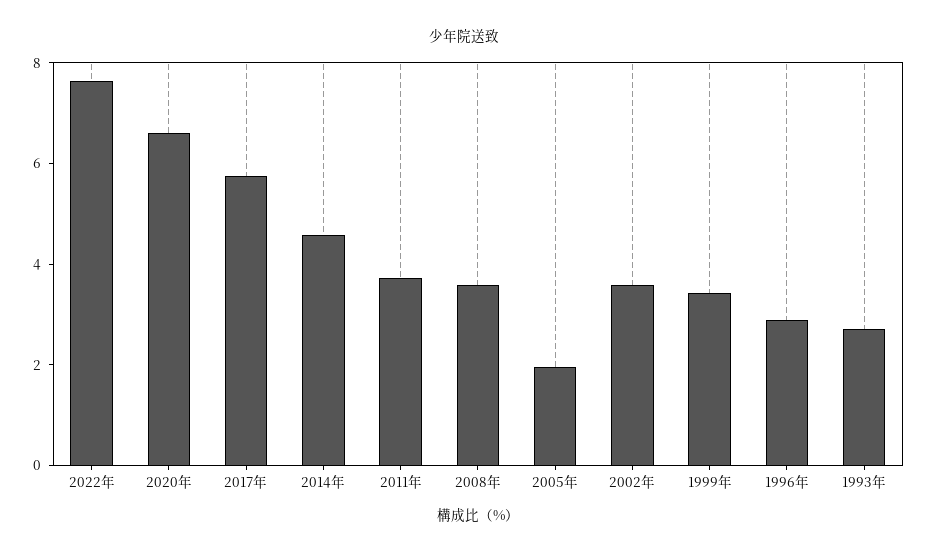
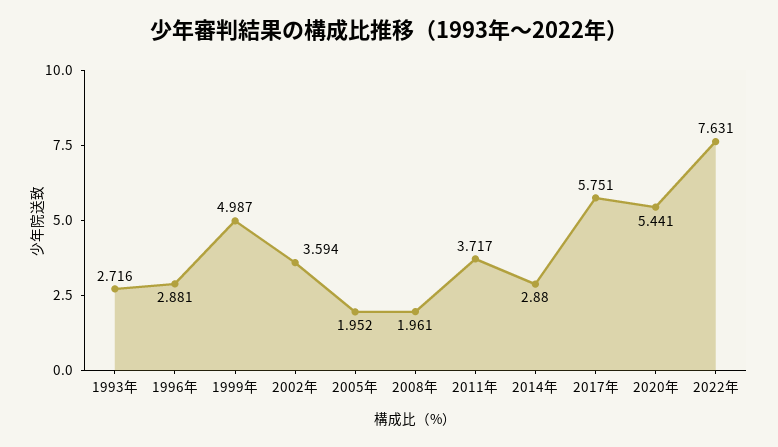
  {
    "2022年": 7.631,
-   "2020年": 6.5,
+   "2020年": 5.441,
    "2017年": 5.751,
-   "2014年": 4.5,
+   "2014年": 2.88,
    "2011年": 3.717,
-   "2008年": 3.5,
+   "2008年": 1.961,
    "2005年": 1.952,
    "2002年": 3.594,
-   "1999年": 3.5,
+   "1999年": 4.987,
    "1996年": 2.881,
    "1993年": 2.716
  }

